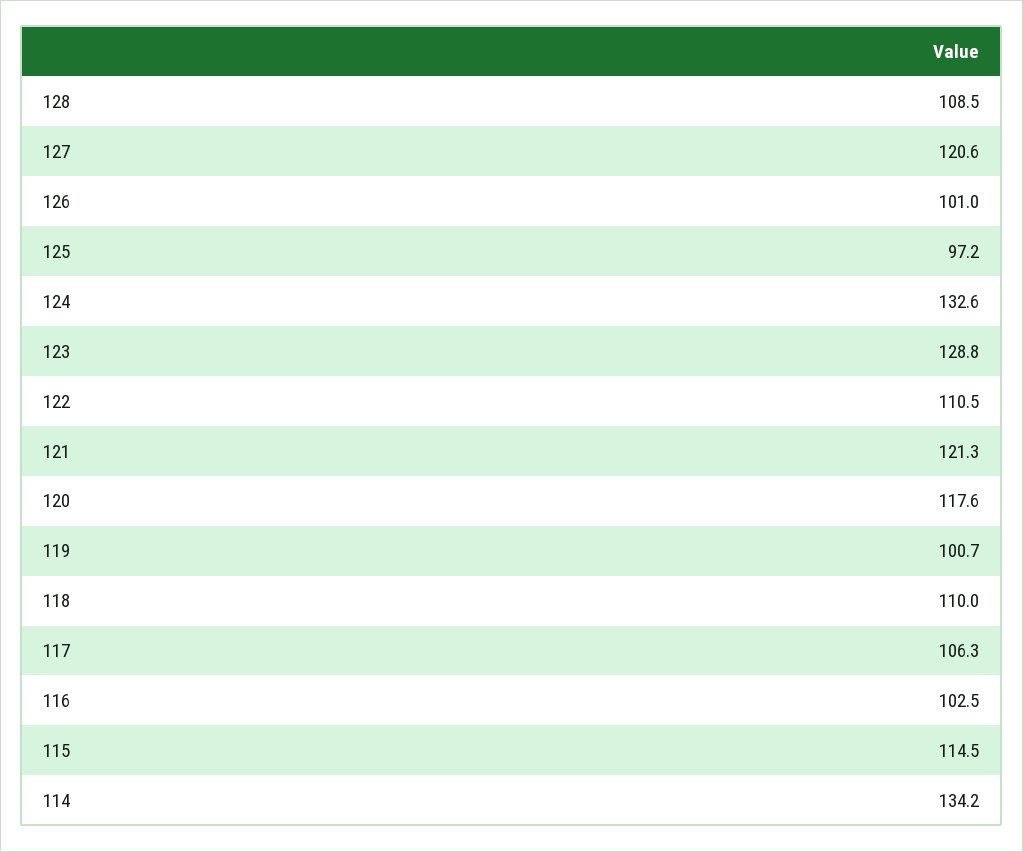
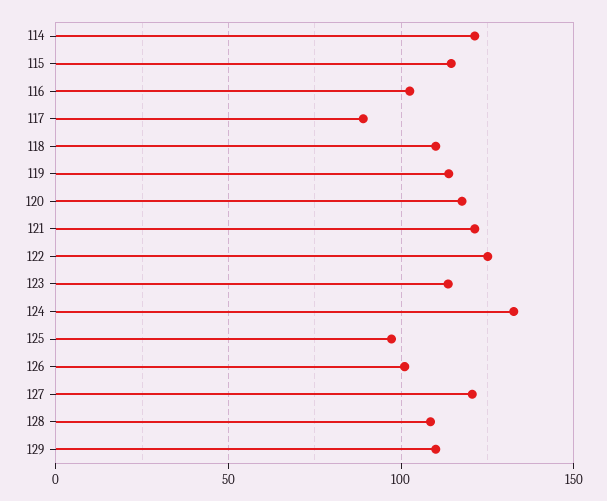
  {
    "128": 108.5,
    "127": 120.6,
    "126": 101,
    "125": 97.2,
    "124": 132.6,
-   "123": 128.8,
+   "123": 115,
-   "122": 110.5,
+   "122": 125,
    "121": 121.3,
    "120": 117.6,
-   "119": 100.7,
+   "119": 115,
    "118": 110,
-   "117": 106.3,
+   "117": 90,
    "116": 102.5,
    "115": 114.5,
-   "114": 134.2
+   "114": 120,
+   "129": 110
  }

